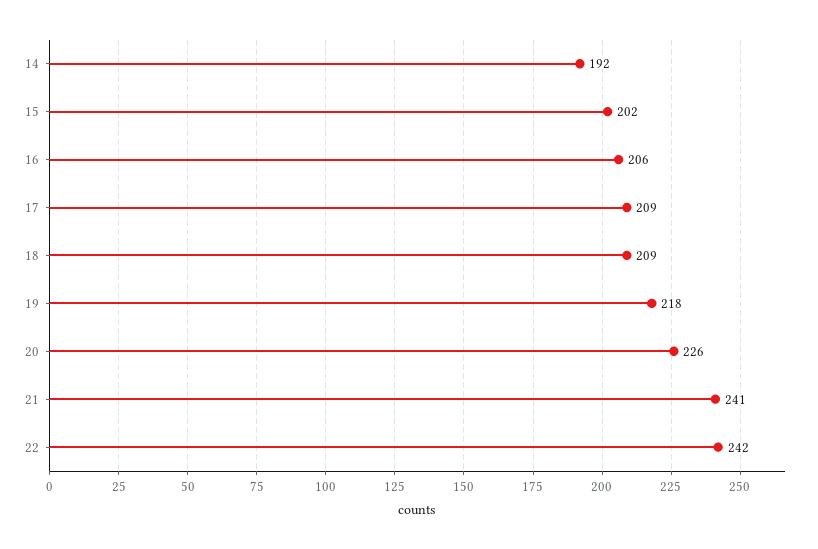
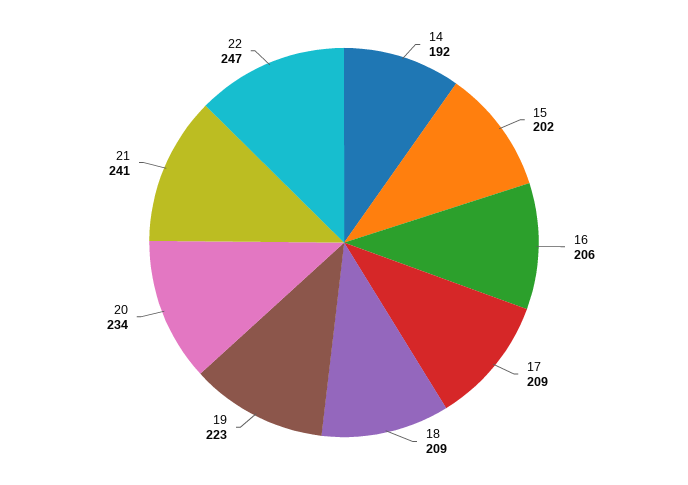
  {
    "14": 192,
    "15": 202,
    "16": 206,
    "17": 209,
    "18": 209,
-   "19": 218,
+   "19": 223,
-   "20": 226,
+   "20": 234,
    "21": 241,
-   "22": 242
+   "22": 247
  }

